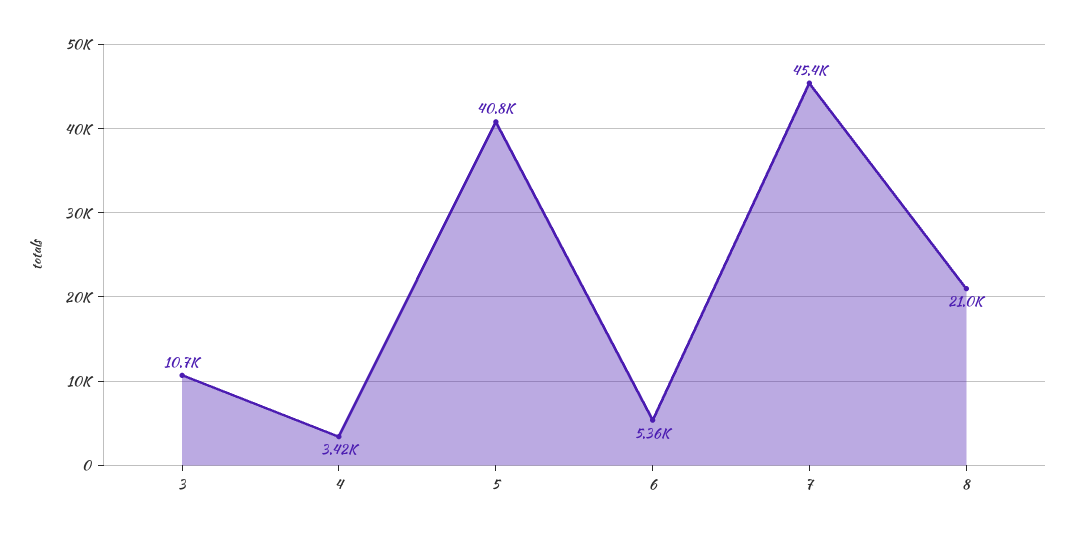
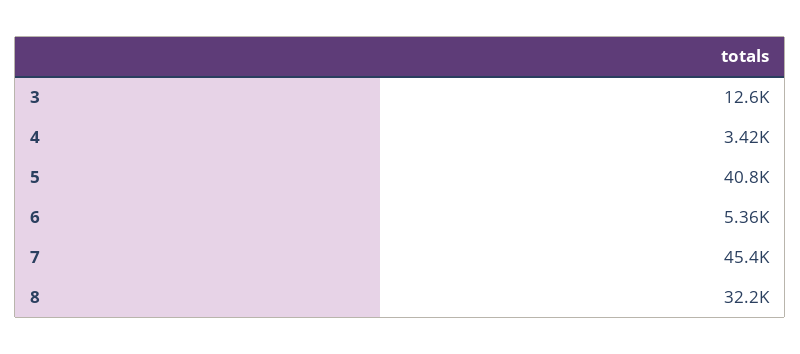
  {
-   "3": 10700,
+   "3": 12600,
    "4": 3420,
    "5": 40800,
    "6": 5360,
    "7": 45400,
-   "8": 21000
+   "8": 32200
  }

